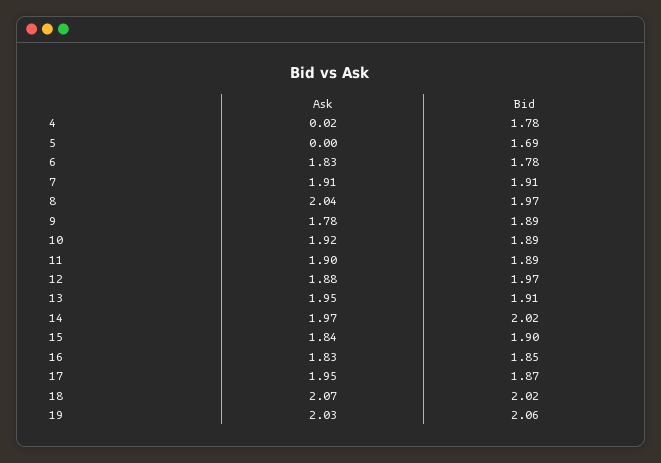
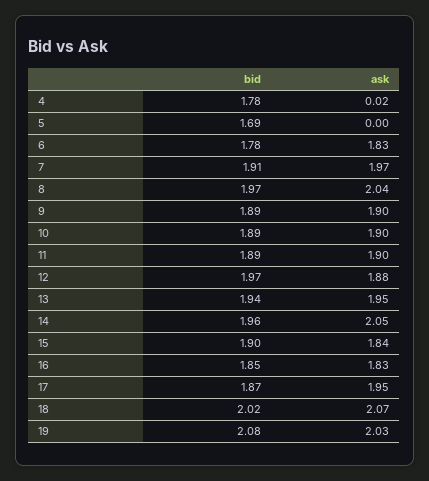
  {
    "Ask": {
      "4": 0.02,
      "5": 0,
      "6": 1.83,
-     "7": 1.91,
+     "7": 1.97,
      "8": 2.04,
-     "9": 1.78,
+     "9": 1.9,
-     "10": 1.92,
+     "10": 1.9,
      "11": 1.9,
      "12": 1.88,
      "13": 1.95,
-     "14": 1.97,
+     "14": 2.05,
      "15": 1.84,
      "16": 1.83,
      "17": 1.95,
      "18": 2.07,
      "19": 2.03
    },
    "Bid": {
      "4": 1.78,
      "5": 1.69,
      "6": 1.78,
      "7": 1.91,
      "8": 1.97,
      "9": 1.89,
      "10": 1.89,
      "11": 1.89,
      "12": 1.97,
-     "13": 1.91,
+     "13": 1.94,
-     "14": 2.02,
+     "14": 1.96,
      "15": 1.9,
      "16": 1.85,
      "17": 1.87,
      "18": 2.02,
-     "19": 2.06
+     "19": 2.08
    }
  }

